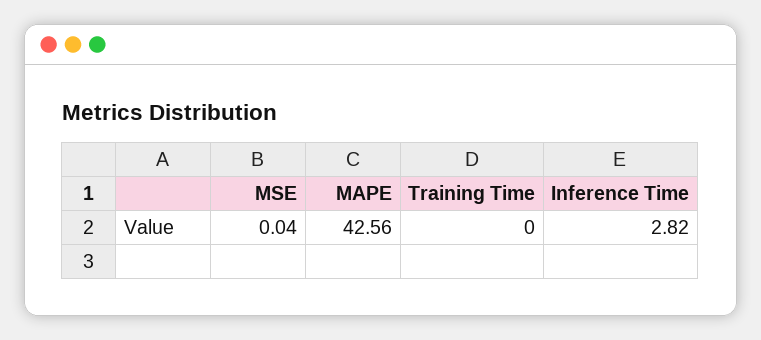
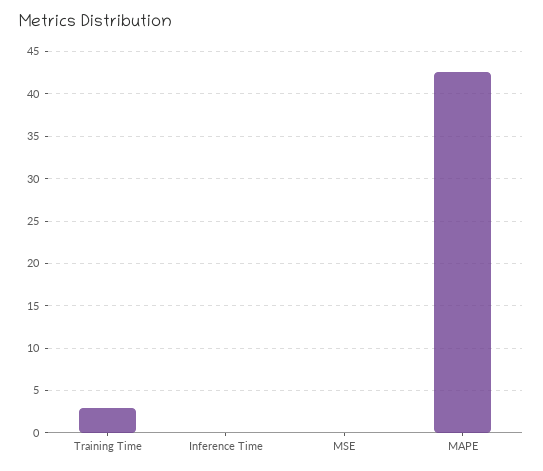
  {
    "MSE": 0.04,
    "MAPE": 42.56,
-   "Training Time": 0,
+   "Training Time": 3,
-   "Inference Time": 2.82
+   "Inference Time": 0
  }

